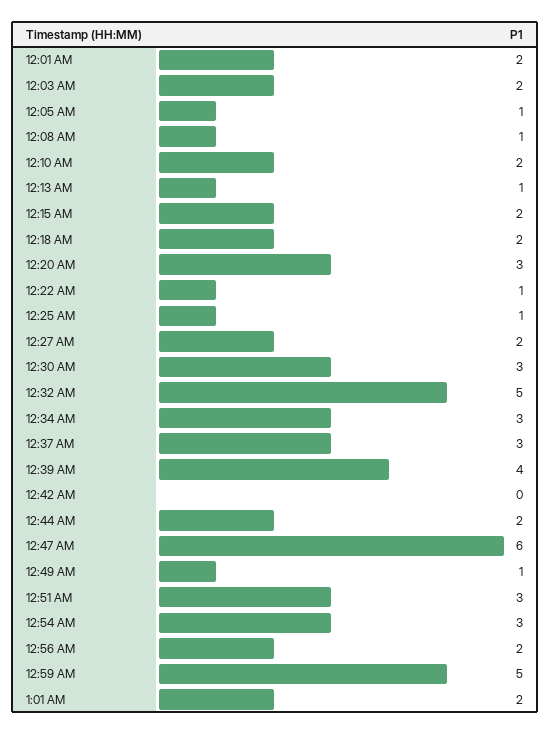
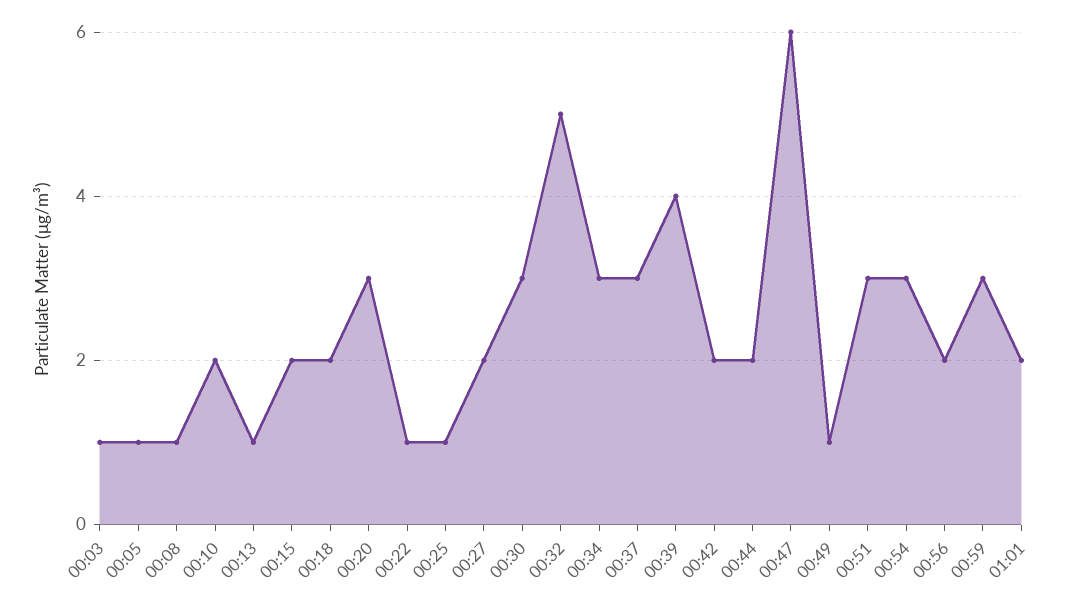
  {
-   "12:01 AM": 2,
-   "12:03 AM": 2,
+   "12:03 AM": 1,
    "12:05 AM": 1,
    "12:08 AM": 1,
    "12:10 AM": 2,
    "12:13 AM": 1,
    "12:15 AM": 2,
    "12:18 AM": 2,
    "12:20 AM": 3,
    "12:22 AM": 1,
    "12:25 AM": 1,
    "12:27 AM": 2,
    "12:30 AM": 3,
    "12:32 AM": 5,
    "12:34 AM": 3,
    "12:37 AM": 3,
    "12:39 AM": 4,
-   "12:42 AM": 0,
+   "12:42 AM": 2,
    "12:44 AM": 2,
    "12:47 AM": 6,
    "12:49 AM": 1,
    "12:51 AM": 3,
    "12:54 AM": 3,
    "12:56 AM": 2,
-   "12:59 AM": 5,
+   "12:59 AM": 3,
    "1:01 AM": 2
  }

